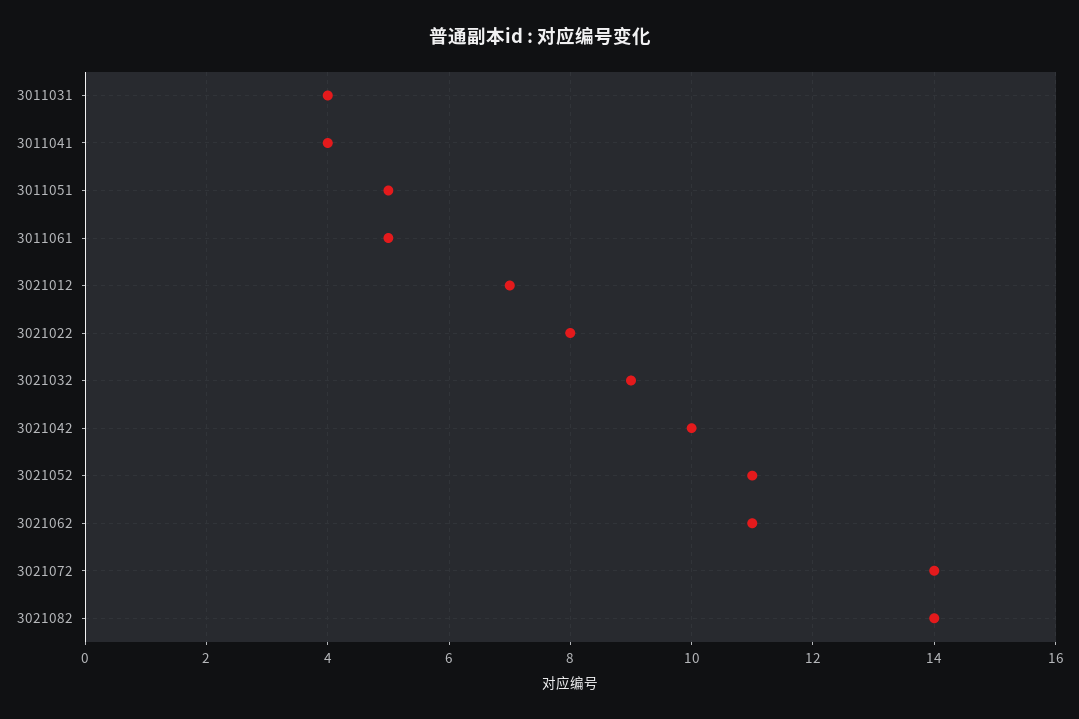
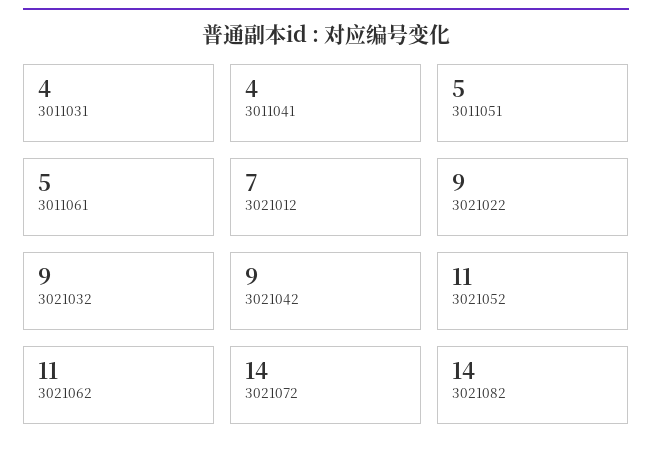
  {
    "3011031": 4,
    "3011041": 4,
    "3011051": 5,
    "3011061": 5,
    "3021012": 7,
-   "3021022": 8,
+   "3021022": 9,
    "3021032": 9,
-   "3021042": 10,
+   "3021042": 9,
    "3021052": 11,
    "3021062": 11,
    "3021072": 14,
    "3021082": 14
  }

